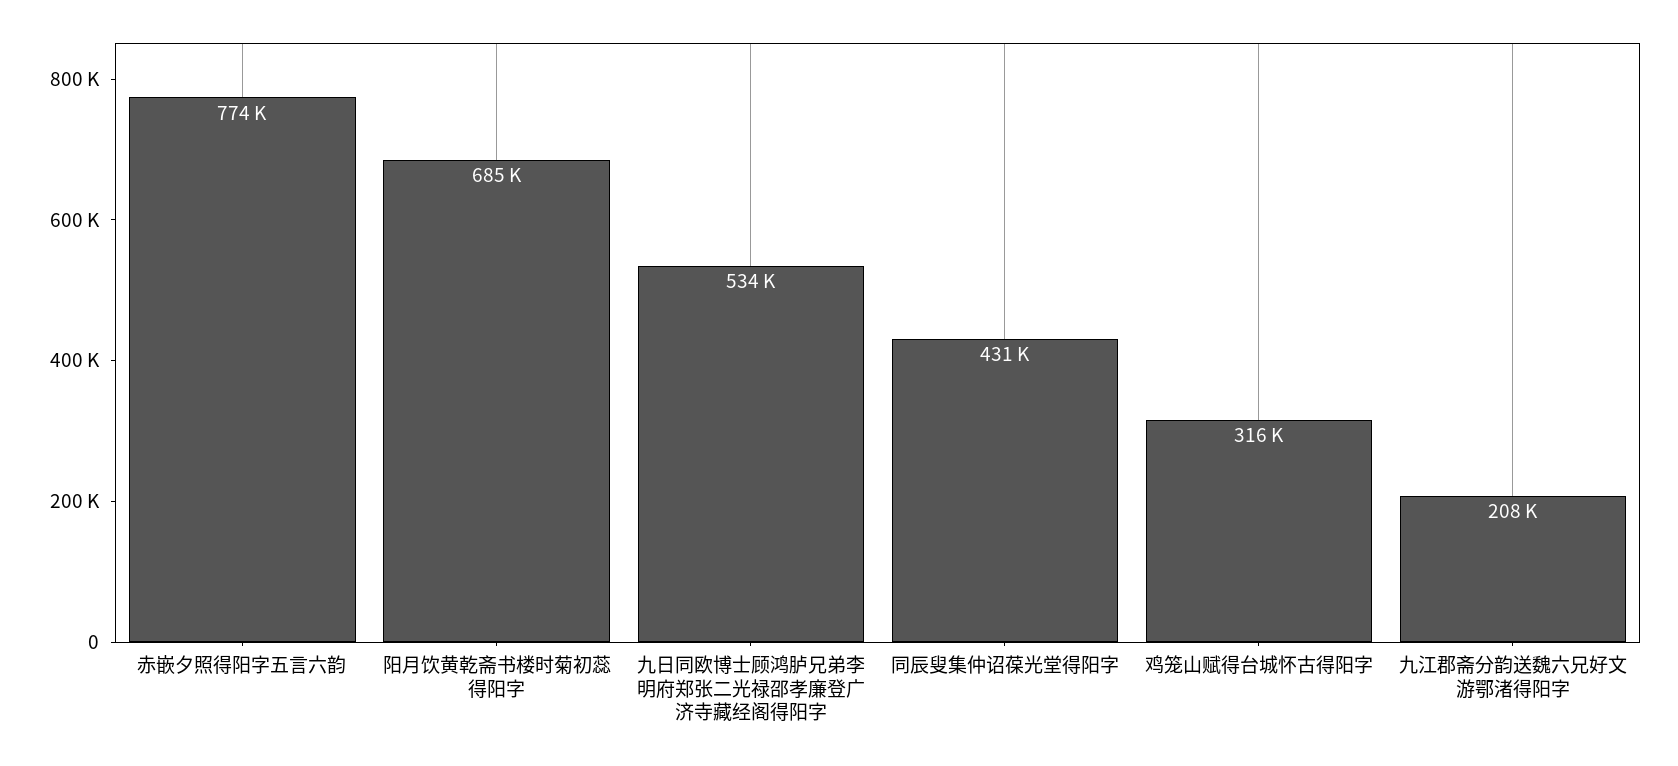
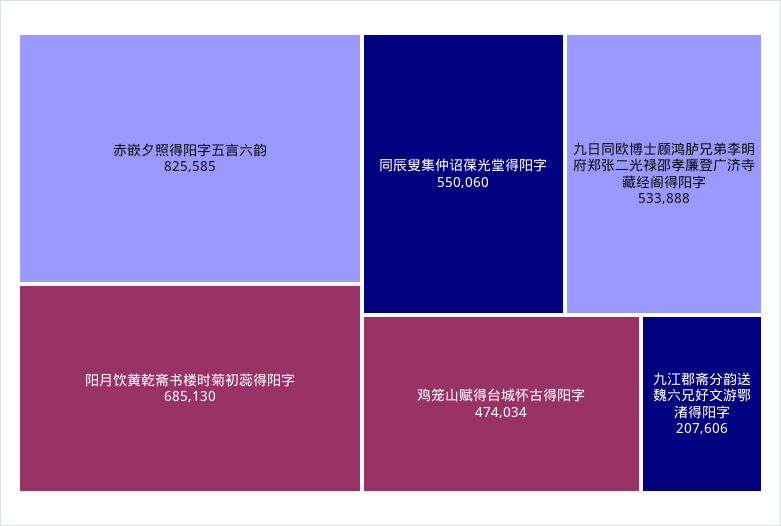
  {
-   "赤嵌夕照得阳字五言六韵": 774000,
+   "赤嵌夕照得阳字五言六韵": 825585,
    "阳月饮黄乾斋书楼时菊初蕊得阳字": 685130,
    "九日同欧博士顾鸿胪兄弟李明府郑张二光禄邵孝廉登广济寺藏经阁得阳字": 533888,
-   "同辰叟集仲诏葆光堂得阳字": 431000,
+   "同辰叟集仲诏葆光堂得阳字": 550060,
-   "鸡笼山赋得台城怀古得阳字": 316000,
+   "鸡笼山赋得台城怀古得阳字": 474034,
    "九江郡斋分韵送魏六兄好文游鄂渚得阳字": 207606
  }

